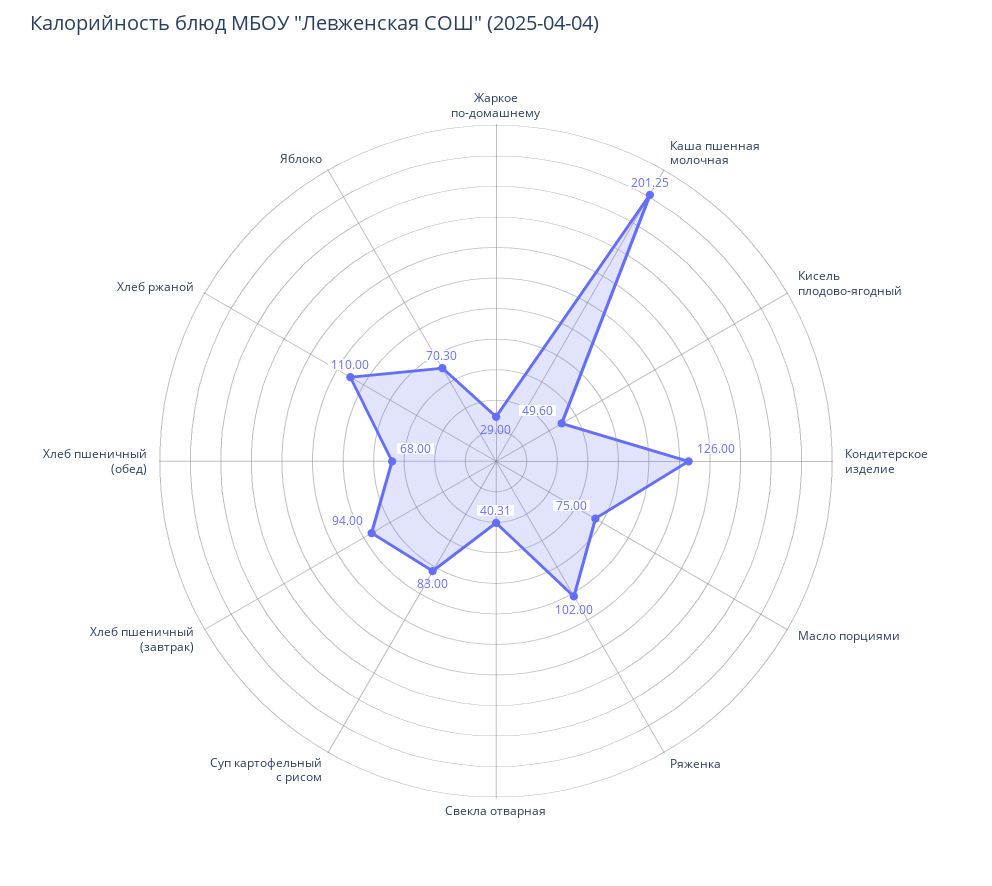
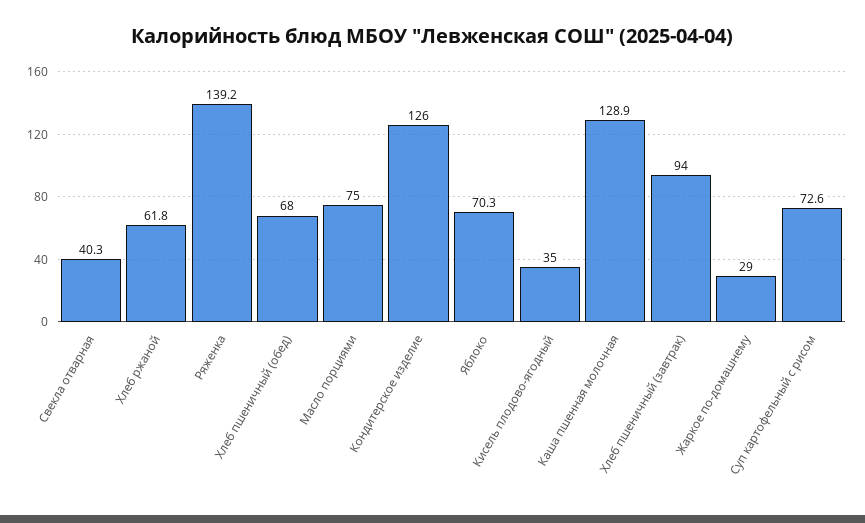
  {
    "Жаркое по-домашнему": 29,
-   "Каша пшенная молочная": 201.25,
+   "Каша пшенная молочная": 128.9,
-   "Кисель плодово-ягодный": 49.6,
+   "Кисель плодово-ягодный": 35,
    "Кондитерское изделие": 126,
    "Масло порциями": 75,
-   "Ряженка": 102,
+   "Ряженка": 139.2,
    "Свекла отварная": 40.31,
-   "Суп картофельный с рисом": 83,
+   "Суп картофельный с рисом": 72.6,
    "Хлеб пшеничный (завтрак)": 94,
    "Хлеб пшеничный (обед)": 68,
-   "Хлеб ржаной": 110,
+   "Хлеб ржаной": 61.8,
    "Яблоко": 70.3
  }

